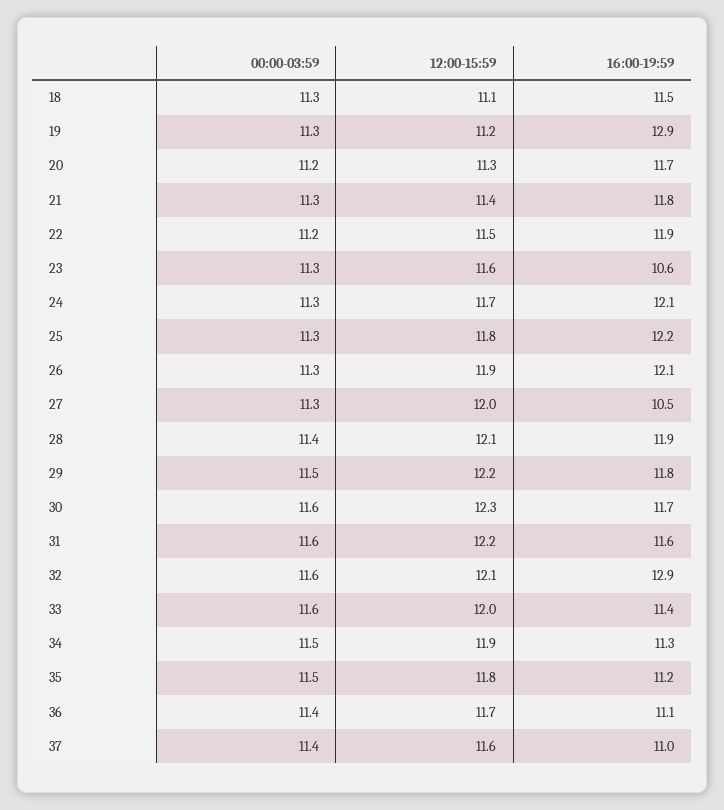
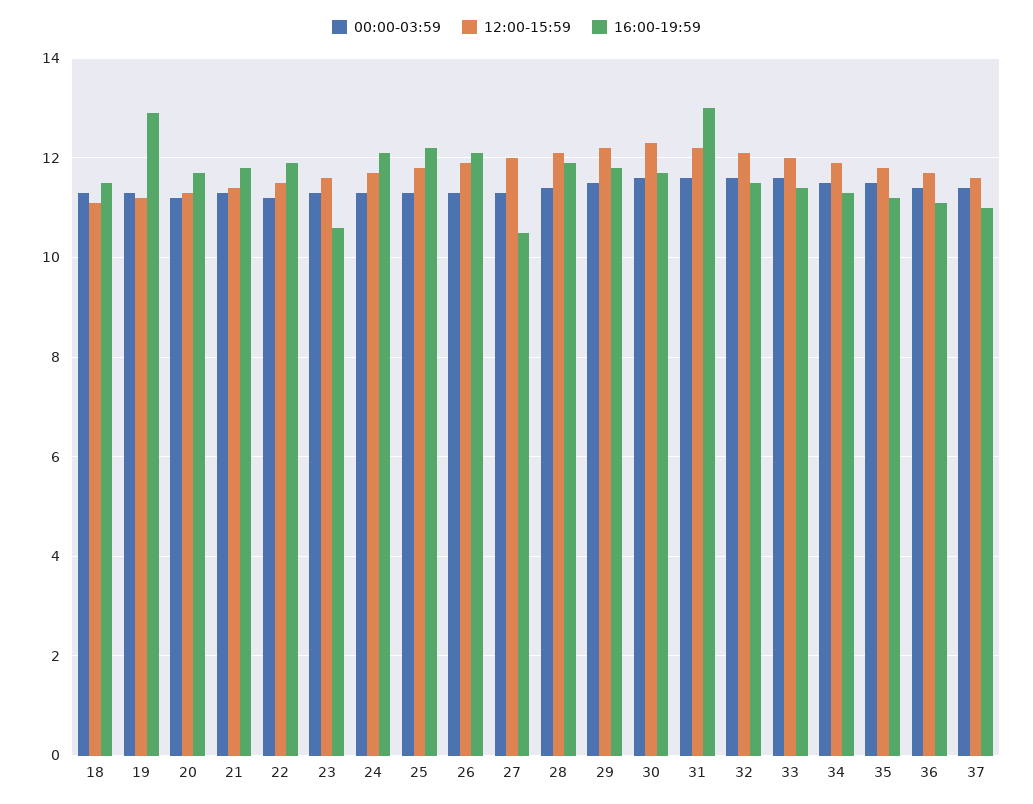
  {
    "00:00-03:59": {
      "18": 11.3,
      "19": 11.3,
      "20": 11.2,
      "21": 11.3,
      "22": 11.2,
      "23": 11.3,
      "24": 11.3,
      "25": 11.3,
      "26": 11.3,
      "27": 11.3,
      "28": 11.4,
      "29": 11.5,
      "30": 11.6,
      "31": 11.6,
      "32": 11.6,
      "33": 11.6,
      "34": 11.5,
      "35": 11.5,
      "36": 11.4,
      "37": 11.4
    },
    "12:00-15:59": {
      "18": 11.1,
      "19": 11.2,
      "20": 11.3,
      "21": 11.4,
      "22": 11.5,
      "23": 11.6,
      "24": 11.7,
      "25": 11.8,
      "26": 11.9,
      "27": 12,
      "28": 12.1,
      "29": 12.2,
      "30": 12.3,
      "31": 12.2,
      "32": 12.1,
      "33": 12,
      "34": 11.9,
      "35": 11.8,
      "36": 11.7,
      "37": 11.6
    },
    "16:00-19:59": {
      "18": 11.5,
      "19": 12.9,
      "20": 11.7,
      "21": 11.8,
      "22": 11.9,
      "23": 10.6,
      "24": 12.1,
      "25": 12.2,
      "26": 12.1,
      "27": 10.5,
      "28": 11.9,
      "29": 11.8,
      "30": 11.7,
-     "31": 11.6,
+     "31": 13,
-     "32": 12.9,
+     "32": 11.5,
      "33": 11.4,
      "34": 11.3,
      "35": 11.2,
      "36": 11.1,
      "37": 11
    }
  }

